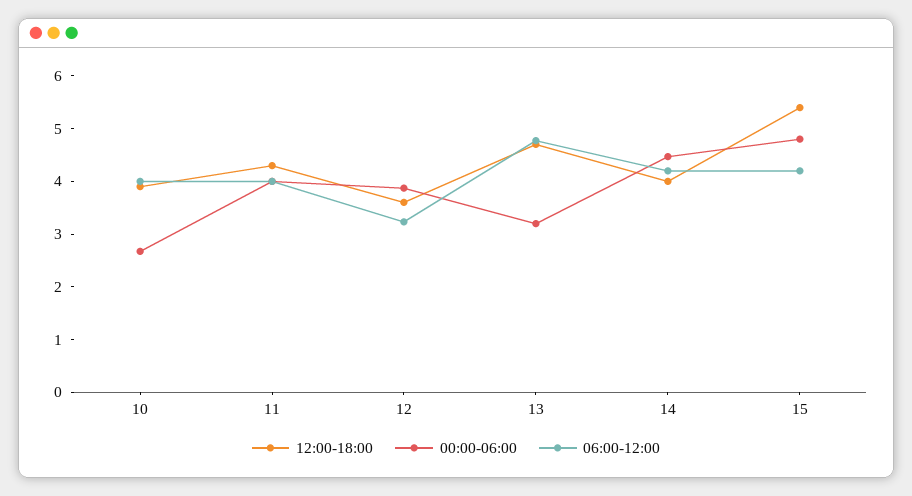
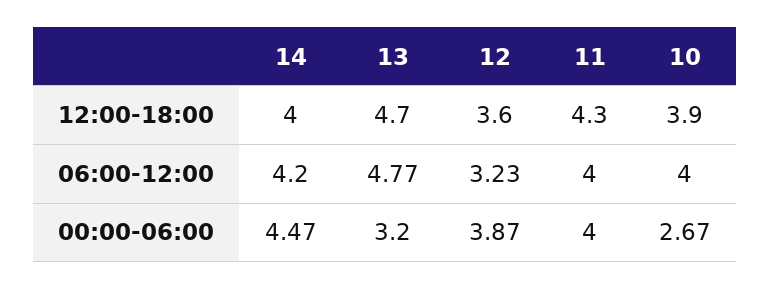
  {
    "12:00-18:00": {
      "10": 3.9,
      "11": 4.3,
      "12": 3.6,
      "13": 4.7,
-     "14": 4,
+     "14": 4
-     "15": 5.4
    },
    "00:00-06:00": {
      "10": 2.67,
      "11": 4,
      "12": 3.87,
      "13": 3.2,
-     "14": 4.47,
+     "14": 4.47
-     "15": 4.8
    },
    "06:00-12:00": {
      "10": 4,
      "11": 4,
      "12": 3.23,
      "13": 4.77,
-     "14": 4.2,
+     "14": 4.2
-     "15": 4.2
    }
  }

